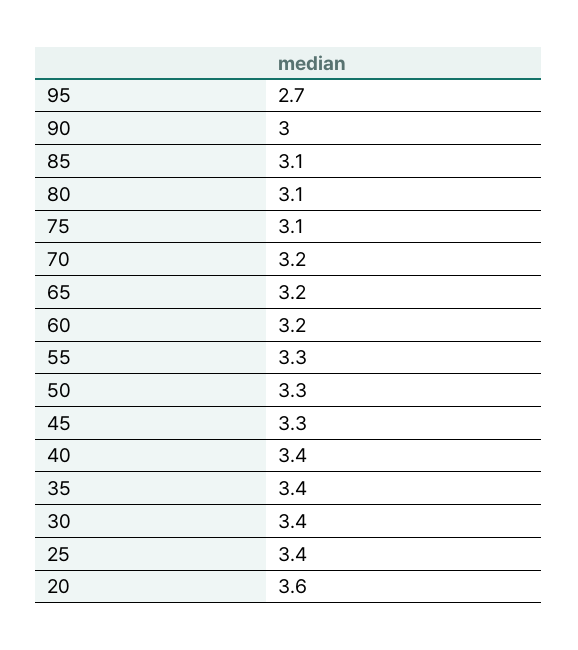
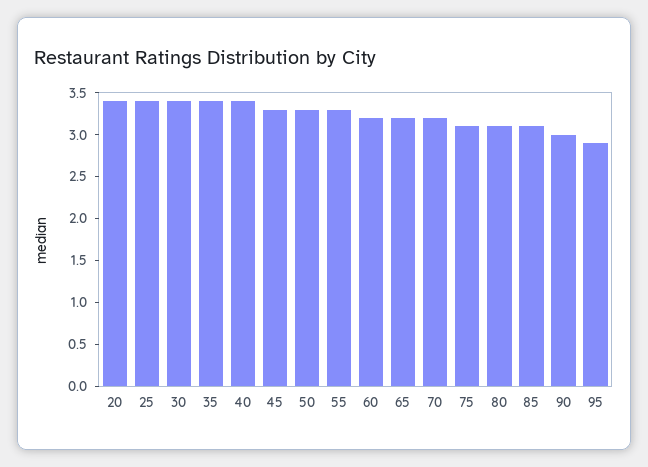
  {
-   "95": 2.7,
+   "95": 2.9,
    "90": 3,
    "85": 3.1,
    "80": 3.1,
    "75": 3.1,
    "70": 3.2,
    "65": 3.2,
    "60": 3.2,
    "55": 3.3,
    "50": 3.3,
    "45": 3.3,
    "40": 3.4,
    "35": 3.4,
    "30": 3.4,
    "25": 3.4,
-   "20": 3.6
+   "20": 3.4
  }

